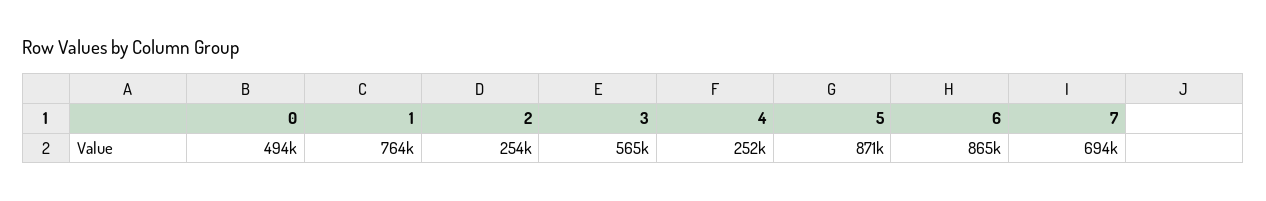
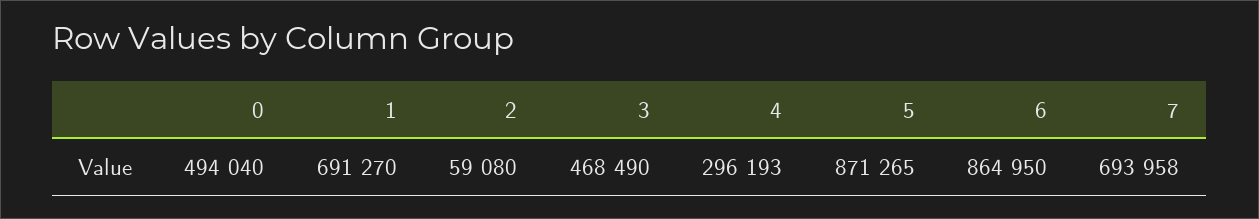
  {
    "0": 494040,
-   "1": 764000,
+   "1": 691270,
-   "2": 254000,
+   "2": 59080,
-   "3": 565000,
+   "3": 468490,
-   "4": 252000,
+   "4": 296193,
    "5": 871265,
    "6": 864950,
    "7": 693958
  }

